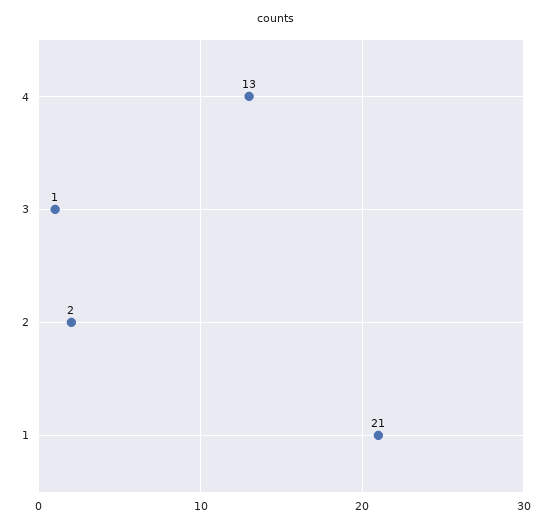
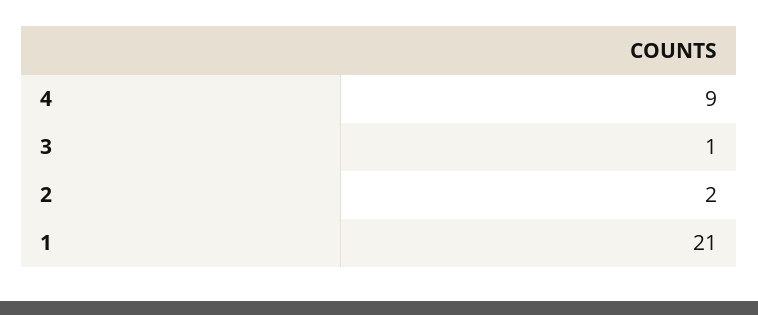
  {
-   "4": 13,
+   "4": 9,
    "3": 1,
    "2": 2,
    "1": 21
  }

